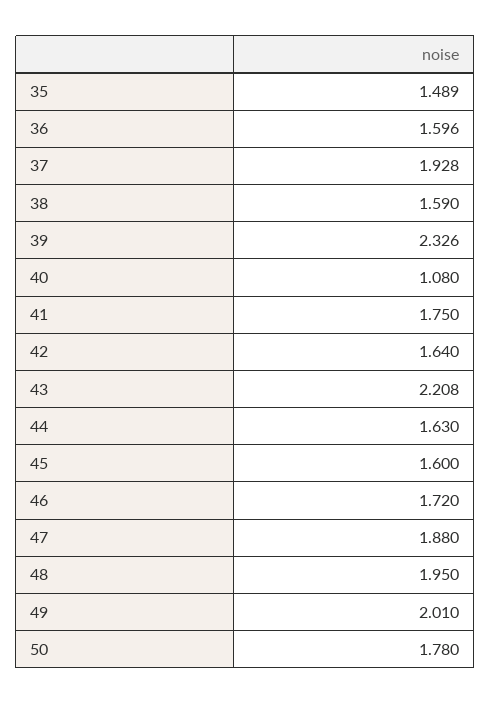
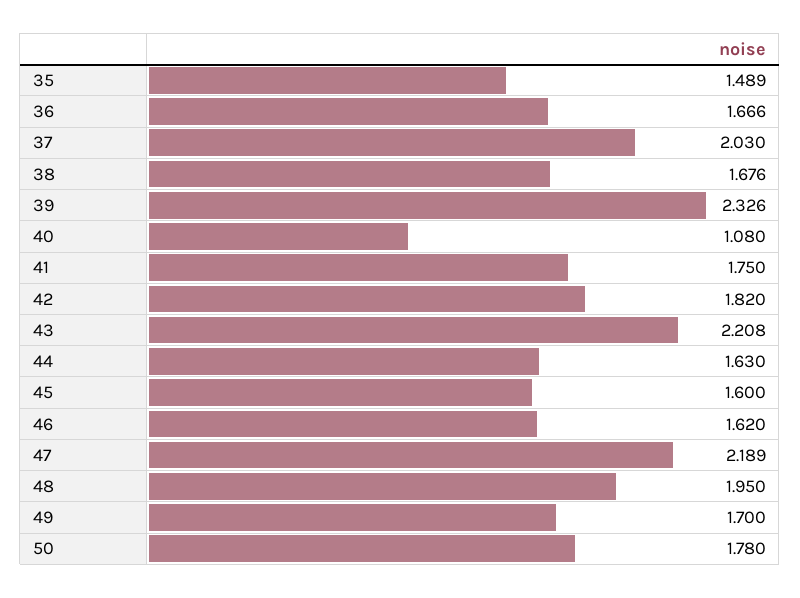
  {
    "35": 1.489,
-   "36": 1.596,
+   "36": 1.666,
-   "37": 1.928,
+   "37": 2.03,
-   "38": 1.59,
+   "38": 1.676,
    "39": 2.326,
    "40": 1.08,
    "41": 1.75,
-   "42": 1.64,
+   "42": 1.82,
    "43": 2.208,
    "44": 1.63,
    "45": 1.6,
-   "46": 1.72,
+   "46": 1.62,
-   "47": 1.88,
+   "47": 2.189,
    "48": 1.95,
-   "49": 2.01,
+   "49": 1.7,
    "50": 1.78
  }

